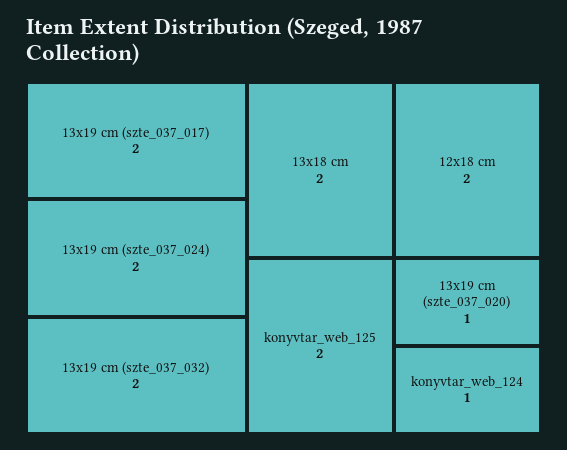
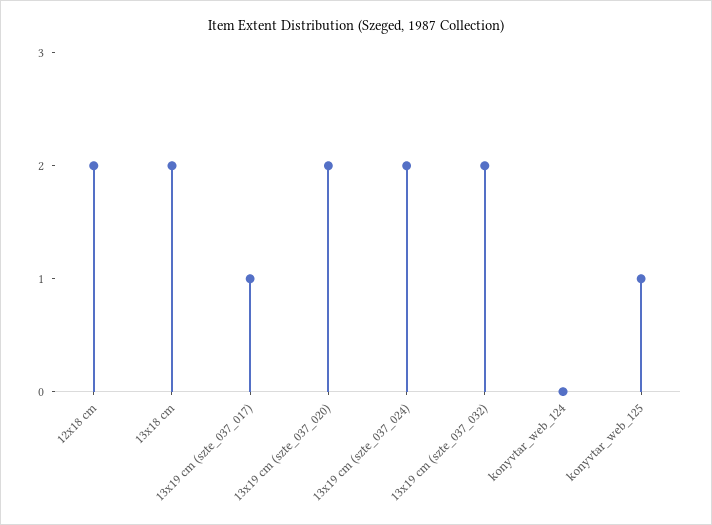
  {
-   "13x19 cm (szte_037_017)": 2,
+   "13x19 cm (szte_037_017)": 1,
    "13x19 cm (szte_037_024)": 2,
    "13x19 cm (szte_037_032)": 2,
    "13x18 cm": 2,
    "12x18 cm": 2,
-   "konyvtar_web_125": 2,
+   "konyvtar_web_125": 1,
-   "13x19 cm (szte_037_020)": 1,
+   "13x19 cm (szte_037_020)": 2,
-   "konyvtar_web_124": 1
+   "konyvtar_web_124": 0
  }

